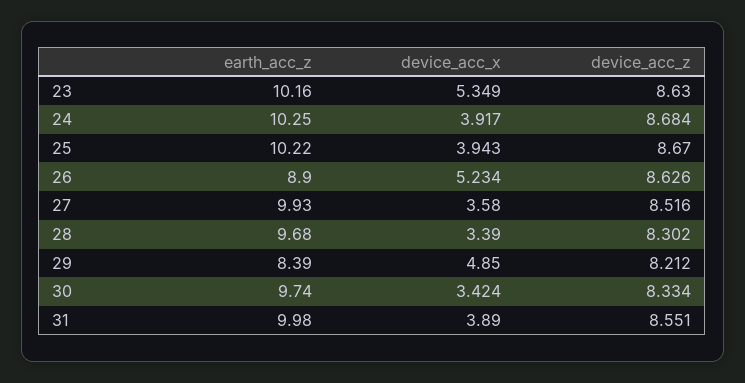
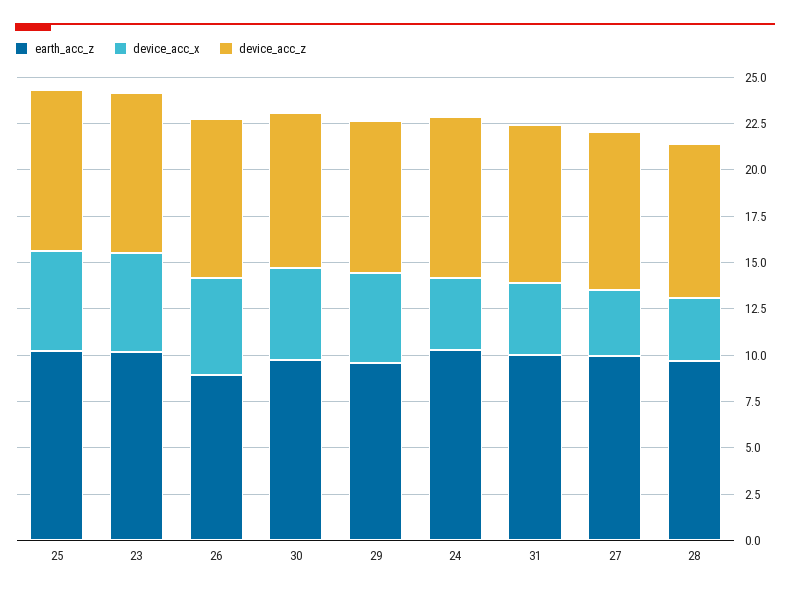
  {
    "earth_acc_z": {
      "23": 10.16,
      "24": 10.25,
      "25": 10.22,
      "26": 8.9,
      "27": 9.93,
      "28": 9.68,
-     "29": 8.39,
+     "29": 9.5,
      "30": 9.74,
      "31": 9.98
    },
    "device_acc_x": {
      "23": 5.349,
      "24": 3.917,
-     "25": 3.943,
+     "25": 5.5,
      "26": 5.234,
      "27": 3.58,
      "28": 3.39,
      "29": 4.85,
-     "30": 3.424,
+     "30": 5,
      "31": 3.89
    },
    "device_acc_z": {
      "23": 8.63,
      "24": 8.684,
      "25": 8.67,
      "26": 8.626,
      "27": 8.516,
      "28": 8.302,
      "29": 8.212,
      "30": 8.334,
      "31": 8.551
    }
  }

